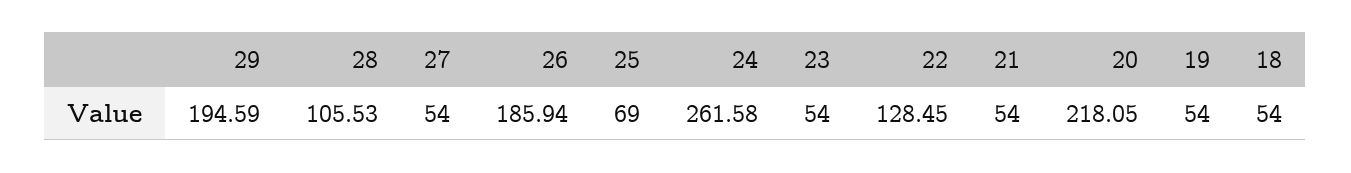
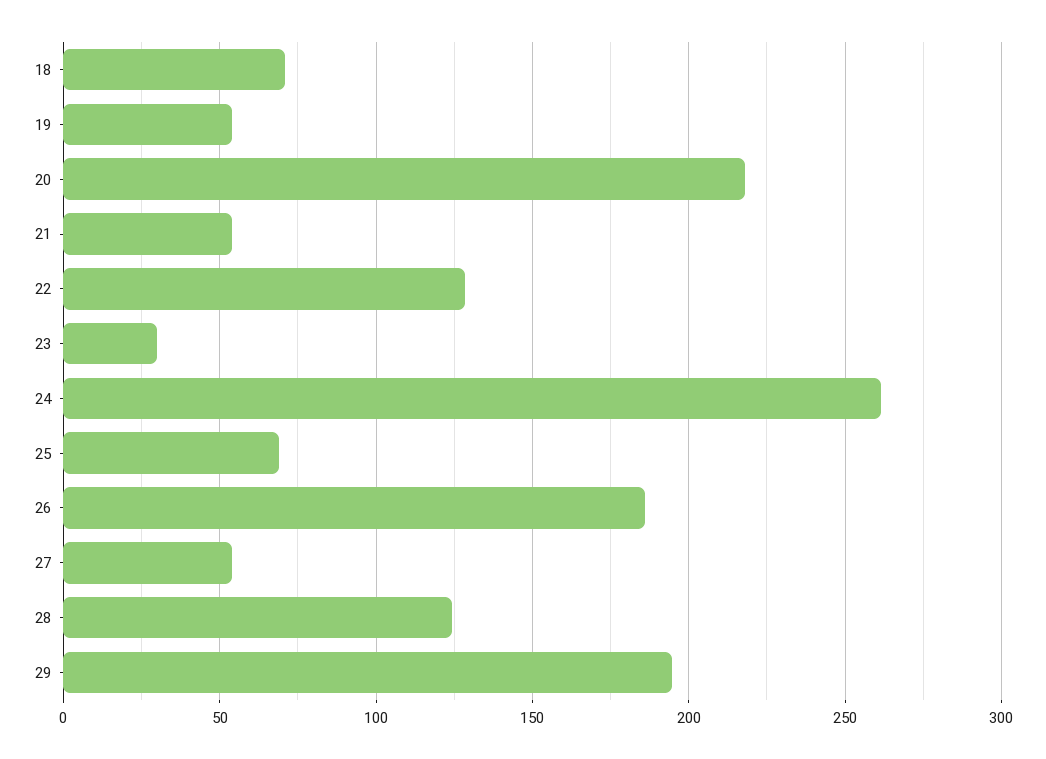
  {
    "29": 194.59,
-   "28": 105.53,
+   "28": 125,
    "27": 54,
    "26": 185.94,
    "25": 69,
    "24": 261.58,
-   "23": 54,
+   "23": 30,
    "22": 128.45,
    "21": 54,
    "20": 218.05,
    "19": 54,
-   "18": 54
+   "18": 70
  }

